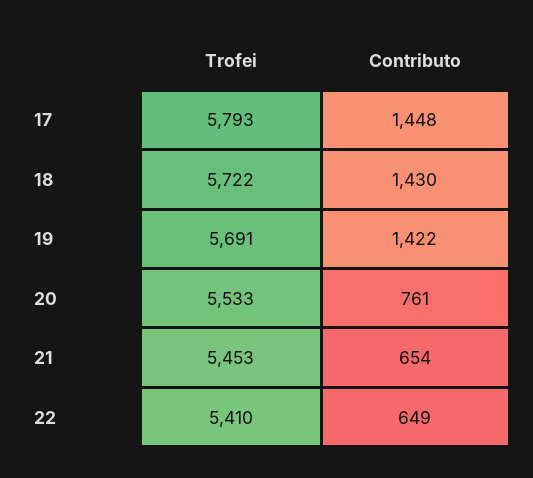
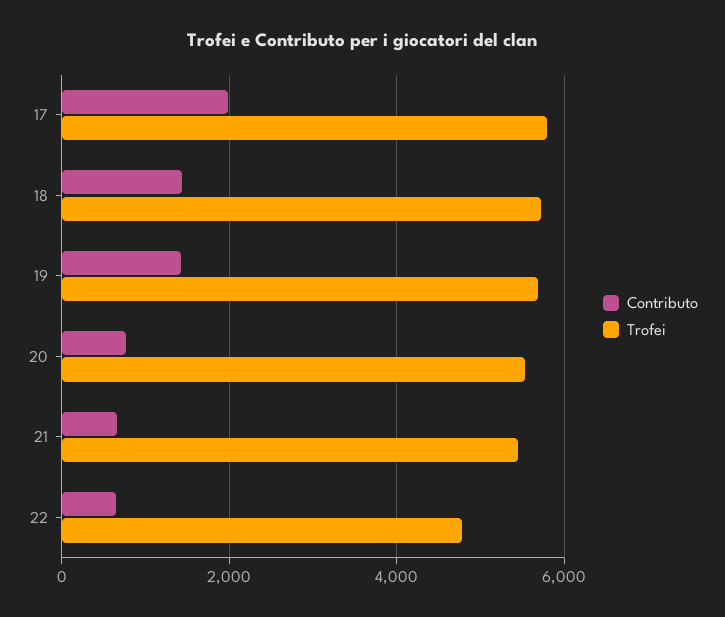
  {
    "Trofei": {
      "17": 5793,
      "18": 5722,
      "19": 5691,
      "20": 5533,
      "21": 5453,
-     "22": 5410
+     "22": 4800
    },
    "Contributo": {
-     "17": 1448,
+     "17": 2000,
      "18": 1430,
      "19": 1422,
      "20": 761,
      "21": 654,
      "22": 649
    }
  }

